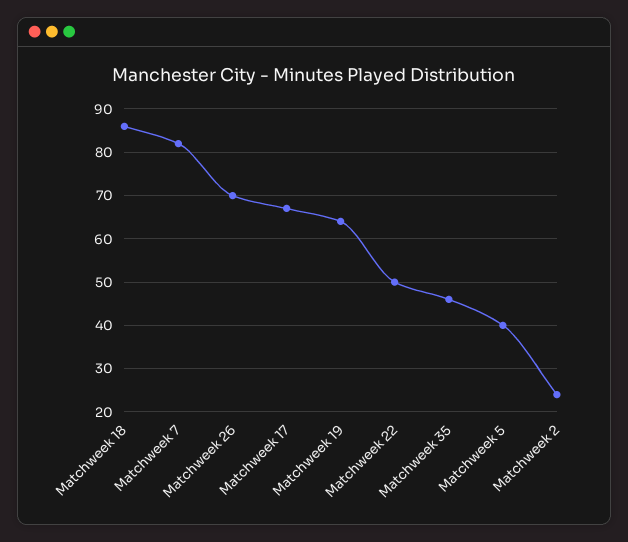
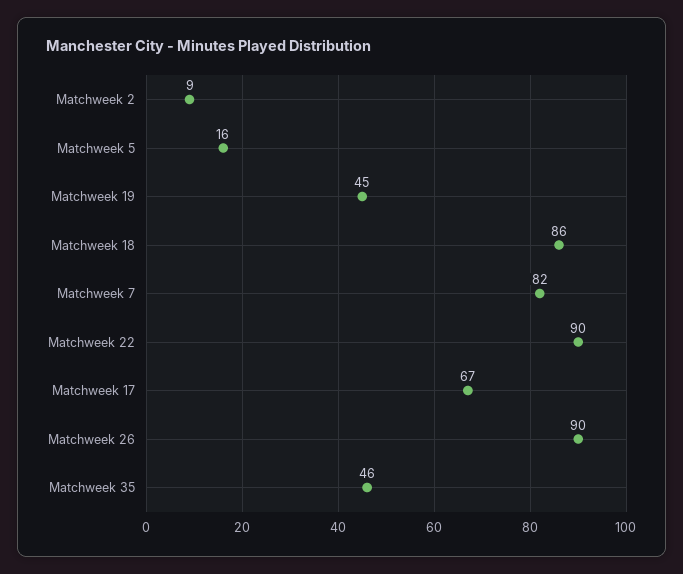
  {
    "Matchweek 18": 86,
    "Matchweek 7": 82,
-   "Matchweek 26": 70,
+   "Matchweek 26": 90,
    "Matchweek 17": 67,
-   "Matchweek 19": 65,
+   "Matchweek 19": 45,
-   "Matchweek 22": 50,
+   "Matchweek 22": 90,
    "Matchweek 35": 46,
-   "Matchweek 5": 40,
+   "Matchweek 5": 16,
-   "Matchweek 2": 25
+   "Matchweek 2": 9
  }

